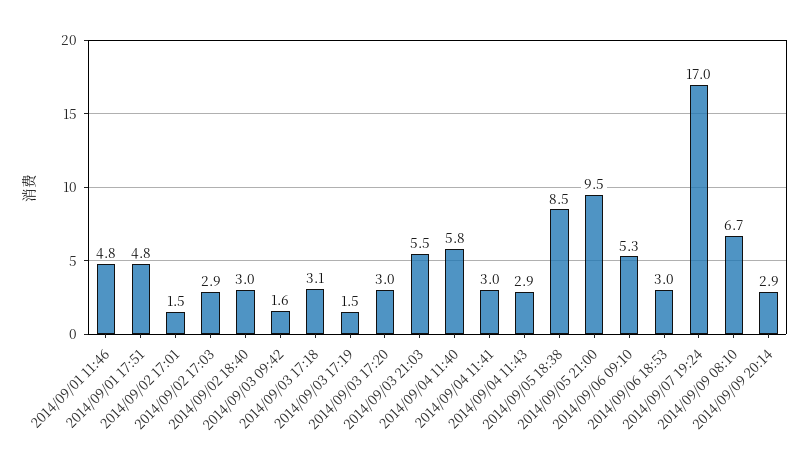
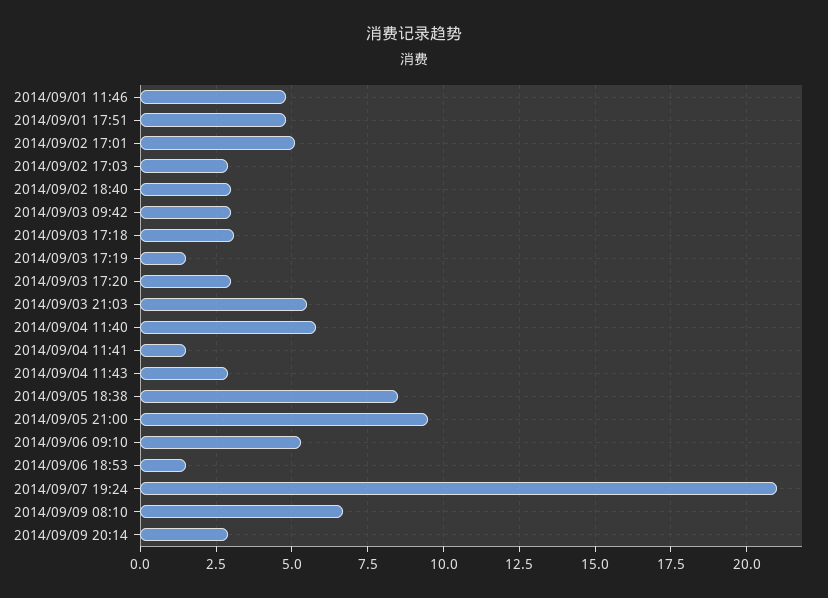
  {
    "2014/09/01 11:46": 4.8,
    "2014/09/01 17:51": 4.8,
-   "2014/09/02 17:01": 1.5,
+   "2014/09/02 17:01": 5,
    "2014/09/02 17:03": 2.9,
    "2014/09/02 18:40": 3,
-   "2014/09/03 09:42": 1.6,
+   "2014/09/03 09:42": 3,
    "2014/09/03 17:18": 3.1,
    "2014/09/03 17:19": 1.5,
    "2014/09/03 17:20": 3,
    "2014/09/03 21:03": 5.5,
    "2014/09/04 11:40": 5.8,
-   "2014/09/04 11:41": 3,
+   "2014/09/04 11:41": 1.5,
    "2014/09/04 11:43": 2.9,
    "2014/09/05 18:38": 8.5,
    "2014/09/05 21:00": 9.5,
    "2014/09/06 09:10": 5.3,
-   "2014/09/06 18:53": 3,
+   "2014/09/06 18:53": 1.5,
-   "2014/09/07 19:24": 17,
+   "2014/09/07 19:24": 21,
    "2014/09/09 08:10": 6.7,
    "2014/09/09 20:14": 2.9
  }

